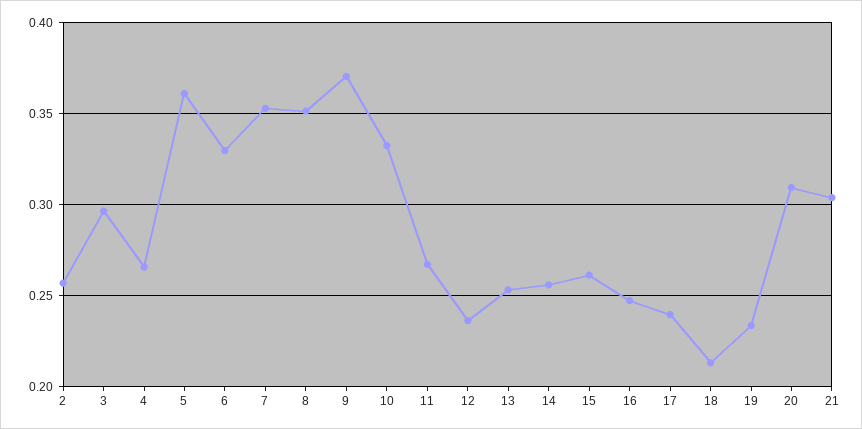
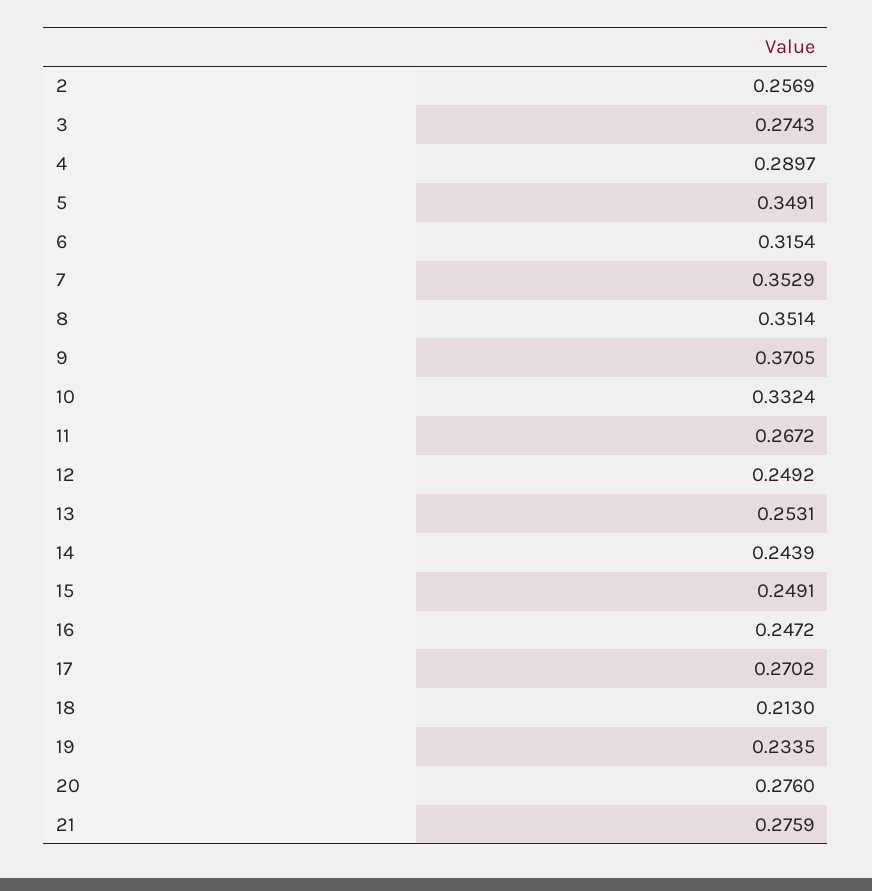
  {
    "2": 0.2569,
-   "3": 0.295,
+   "3": 0.2743,
-   "4": 0.265,
+   "4": 0.2897,
-   "5": 0.36,
+   "5": 0.3491,
-   "6": 0.33,
+   "6": 0.3154,
    "7": 0.3529,
    "8": 0.3514,
    "9": 0.3705,
    "10": 0.3324,
    "11": 0.2672,
-   "12": 0.235,
+   "12": 0.2492,
    "13": 0.2531,
-   "14": 0.255,
+   "14": 0.2439,
-   "15": 0.26,
+   "15": 0.2491,
    "16": 0.2472,
-   "17": 0.24,
+   "17": 0.2702,
    "18": 0.213,
    "19": 0.2335,
-   "20": 0.31,
+   "20": 0.276,
-   "21": 0.305
+   "21": 0.2759
  }

